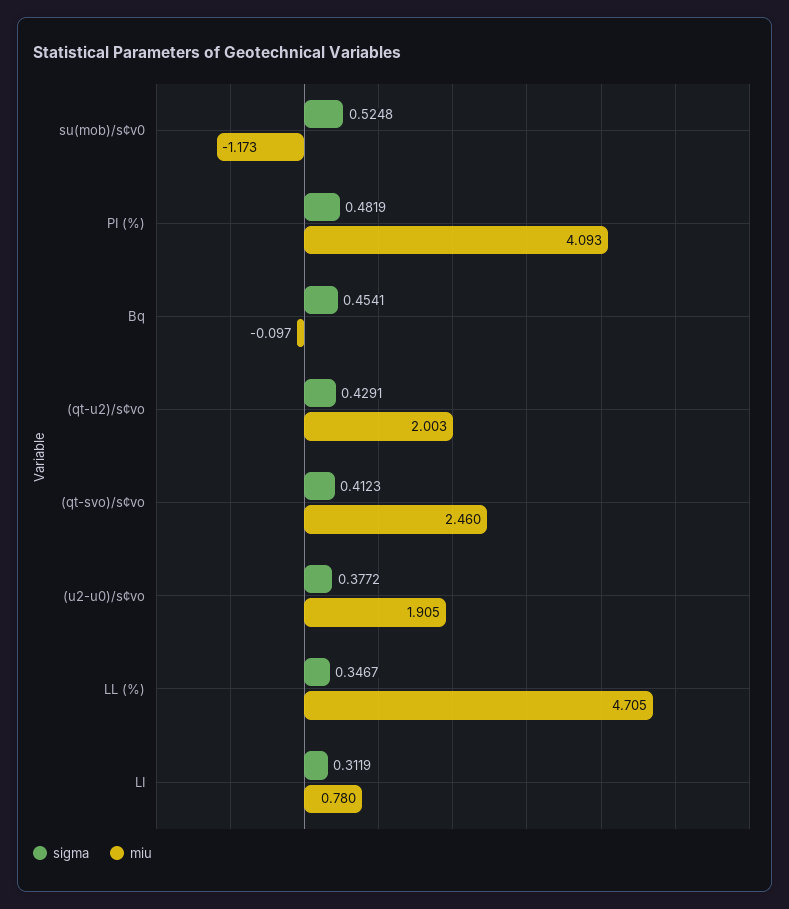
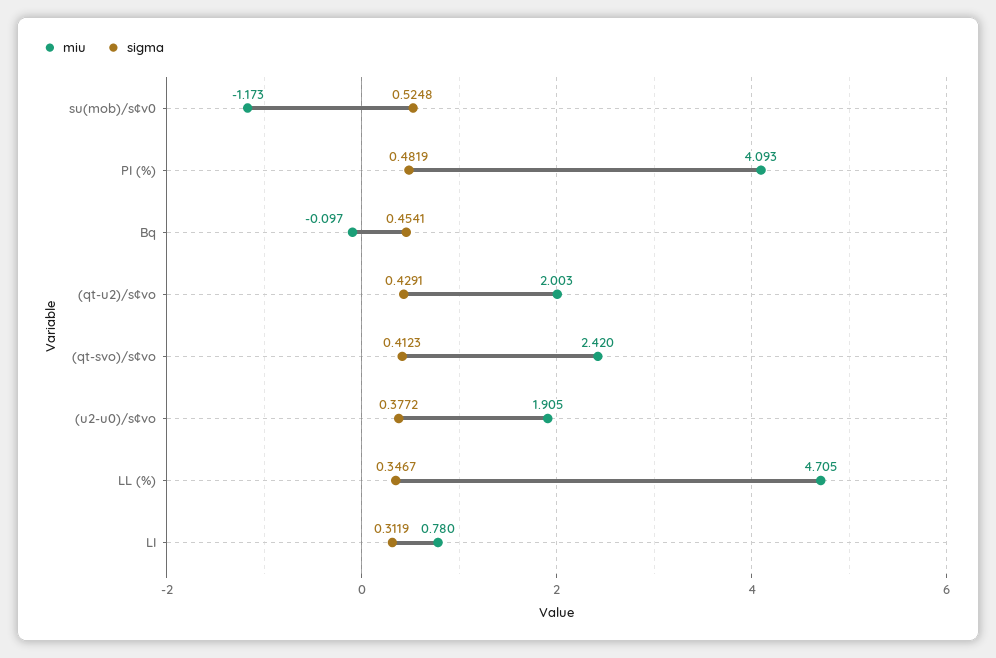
  {
    "sigma": {
      "su(mob)/s¢v0": 0.5248,
      "PI (%)": 0.4819,
      "Bq": 0.4541,
      "(qt-u2)/s¢vo": 0.4291,
      "(qt-svo)/s¢vo": 0.4123,
      "(u2-u0)/s¢vo": 0.3772,
      "LL (%)": 0.3467,
      "LI": 0.3119
    },
    "miu": {
      "su(mob)/s¢v0": -1.173,
      "PI (%)": 4.093,
      "Bq": -0.097,
      "(qt-u2)/s¢vo": 2.003,
-     "(qt-svo)/s¢vo": 2.46,
+     "(qt-svo)/s¢vo": 2.42,
      "(u2-u0)/s¢vo": 1.905,
      "LL (%)": 4.705,
      "LI": 0.78
    }
  }

